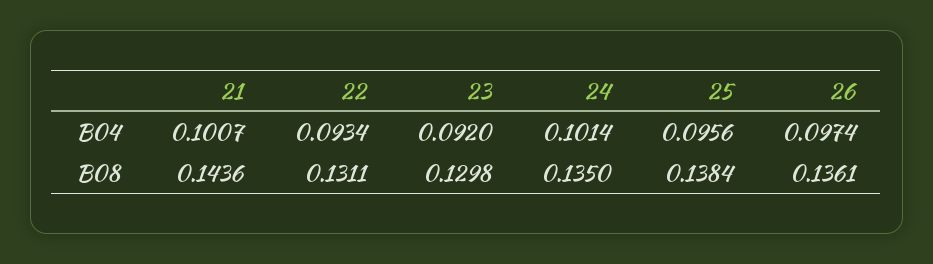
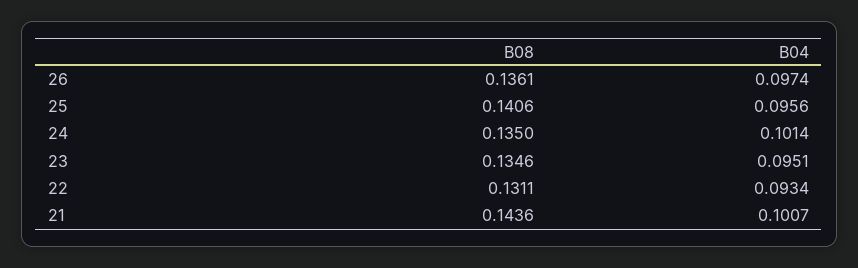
  {
    "21": {
      "B04": 0.1007,
      "B08": 0.1436
    },
    "22": {
      "B04": 0.0934,
      "B08": 0.1311
    },
    "23": {
-     "B04": 0.092,
+     "B04": 0.0951,
-     "B08": 0.1298
+     "B08": 0.1346
    },
    "24": {
      "B04": 0.1014,
      "B08": 0.135
    },
    "25": {
      "B04": 0.0956,
-     "B08": 0.1384
+     "B08": 0.1406
    },
    "26": {
      "B04": 0.0974,
      "B08": 0.1361
    }
  }

